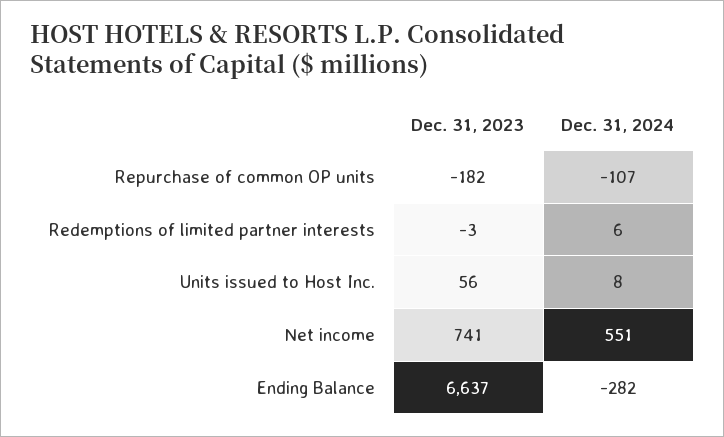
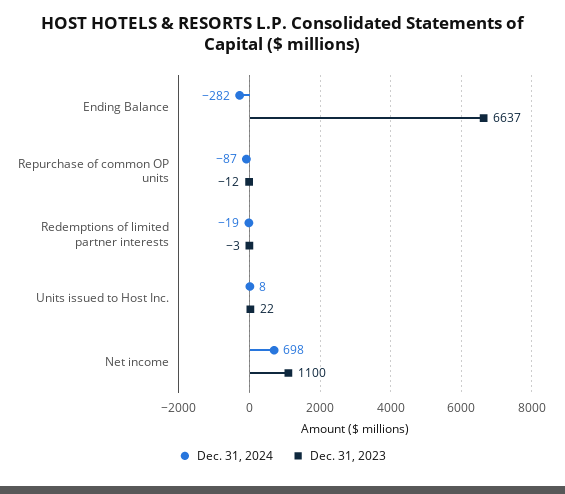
  {
    "Dec. 31, 2023": {
-     "Repurchase of common OP units": -182,
+     "Repurchase of common OP units": -12,
      "Redemptions of limited partner interests": -3,
-     "Units issued to Host Inc.": 56,
+     "Units issued to Host Inc.": 22,
-     "Net income": 741,
+     "Net income": 1100,
      "Ending Balance": 6637
    },
    "Dec. 31, 2024": {
-     "Repurchase of common OP units": -107,
+     "Repurchase of common OP units": -87,
-     "Redemptions of limited partner interests": 6,
+     "Redemptions of limited partner interests": -19,
      "Units issued to Host Inc.": 8,
-     "Net income": 551,
+     "Net income": 698,
      "Ending Balance": -282
    }
  }

